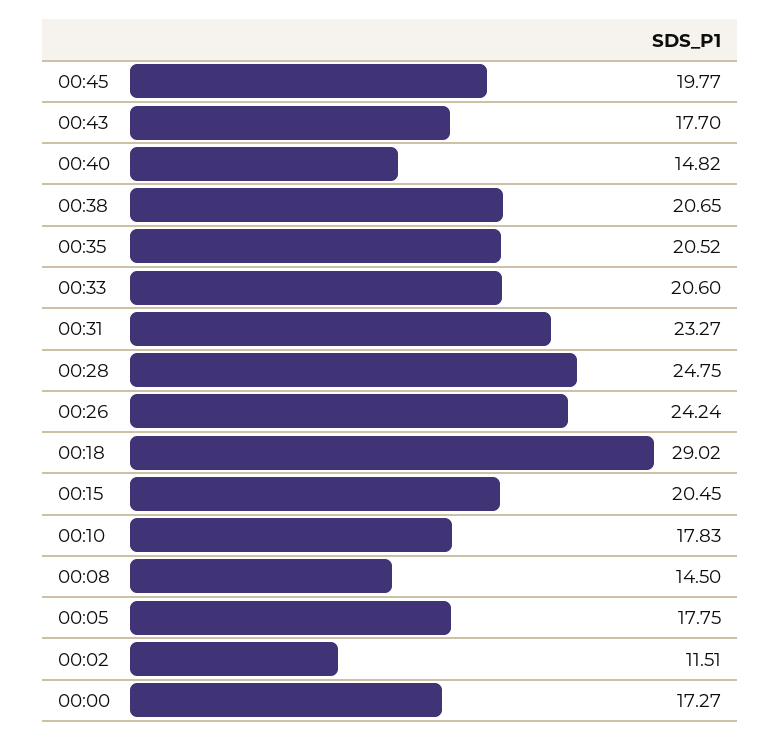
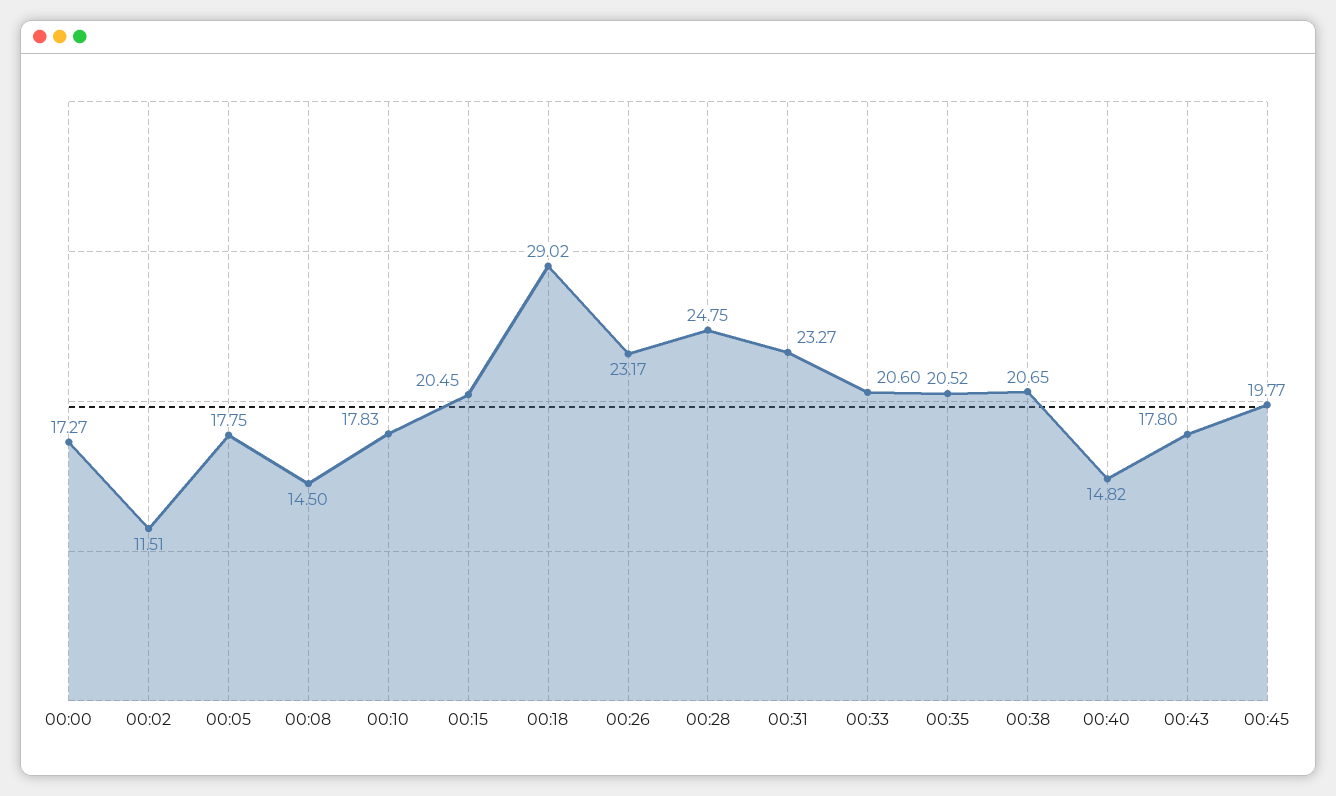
  {
    "00:45": 19.77,
-   "00:43": 17.7,
+   "00:43": 17.8,
    "00:40": 14.82,
    "00:38": 20.65,
    "00:35": 20.52,
    "00:33": 20.6,
    "00:31": 23.27,
    "00:28": 24.75,
-   "00:26": 24.24,
+   "00:26": 23.17,
    "00:18": 29.02,
    "00:15": 20.45,
    "00:10": 17.83,
    "00:08": 14.5,
    "00:05": 17.75,
    "00:02": 11.51,
    "00:00": 17.27
  }

